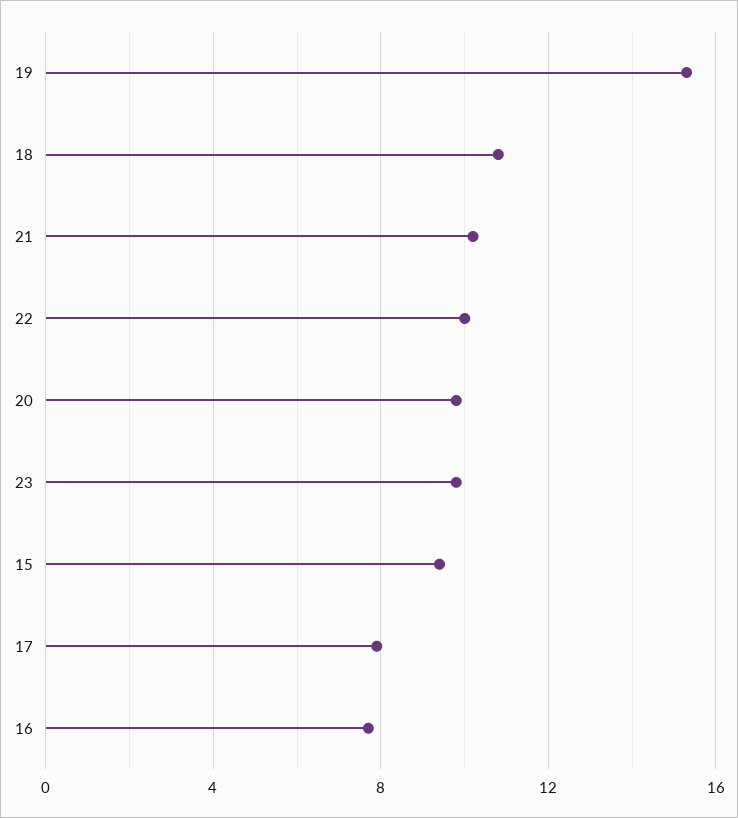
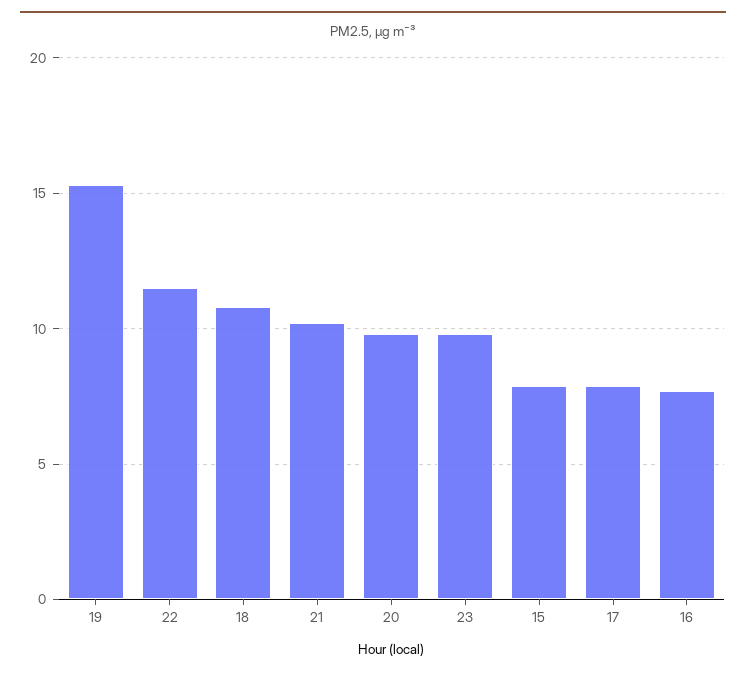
  {
    "19": 15.5,
    "18": 11,
    "21": 10,
-   "22": 10,
+   "22": 11.5,
    "20": 10,
    "23": 10,
-   "15": 9.5,
+   "15": 8,
    "17": 8,
    "16": 7.5
  }

